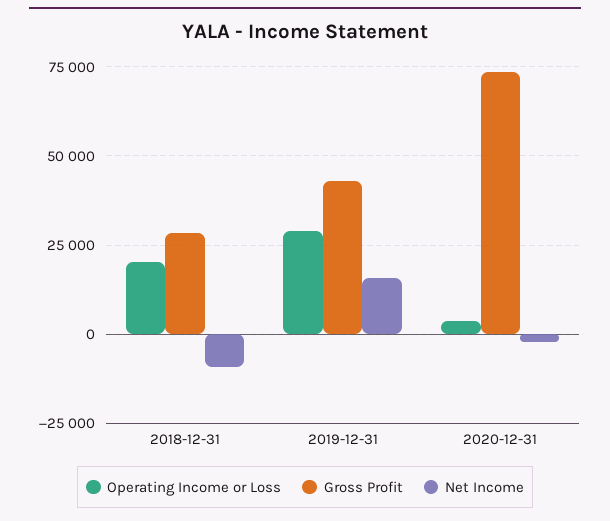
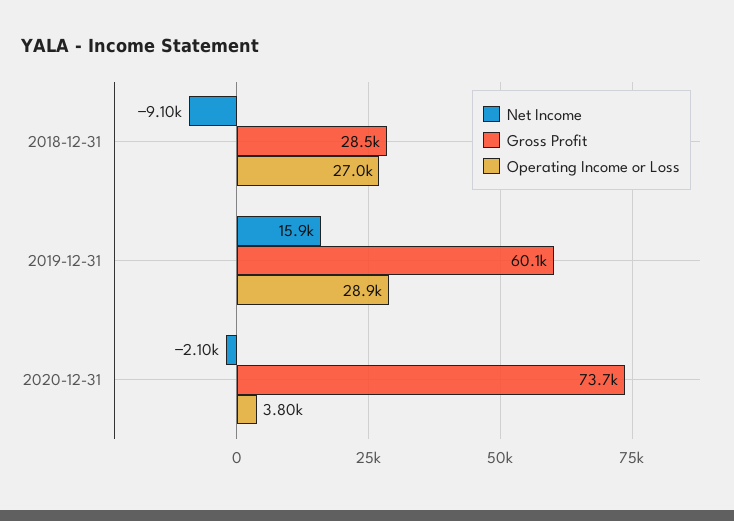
  {
    "Operating Income or Loss": {
-     "2018-12-31": 20000,
+     "2018-12-31": 27000,
      "2019-12-31": 28900,
      "2020-12-31": 3800
    },
    "Gross Profit": {
      "2018-12-31": 28500,
-     "2019-12-31": 42500,
+     "2019-12-31": 60100,
      "2020-12-31": 73700
    },
    "Net Income": {
      "2018-12-31": -9100,
      "2019-12-31": 15900,
      "2020-12-31": -2100
    }
  }

